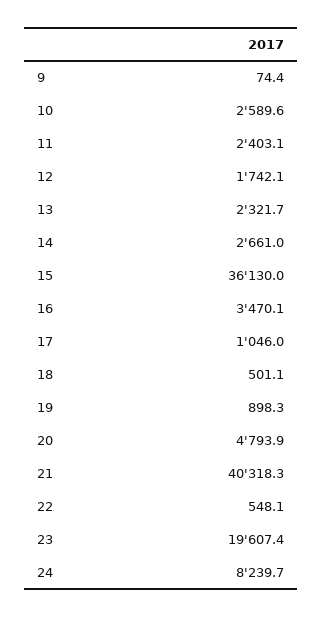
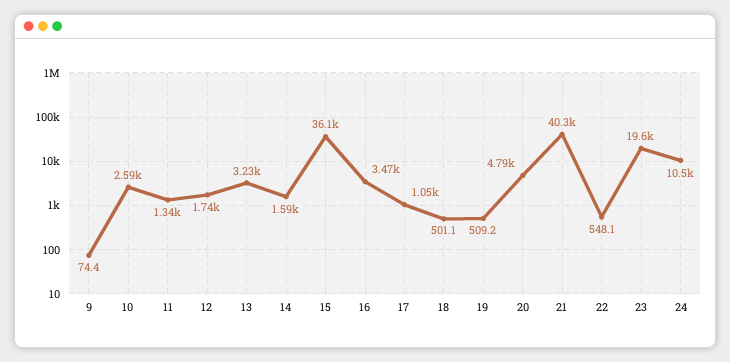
  {
    "9": 74.4,
    "10": 2589.6,
-   "11": 2403.1,
+   "11": 1340,
    "12": 1742.1,
-   "13": 2321.7,
+   "13": 3230,
-   "14": 2661,
+   "14": 1590,
    "15": 36130,
    "16": 3470.1,
    "17": 1046,
    "18": 501.1,
-   "19": 898.3,
+   "19": 509.2,
    "20": 4793.9,
    "21": 40318.3,
    "22": 548.1,
    "23": 19607.4,
-   "24": 8239.7
+   "24": 10500
  }

